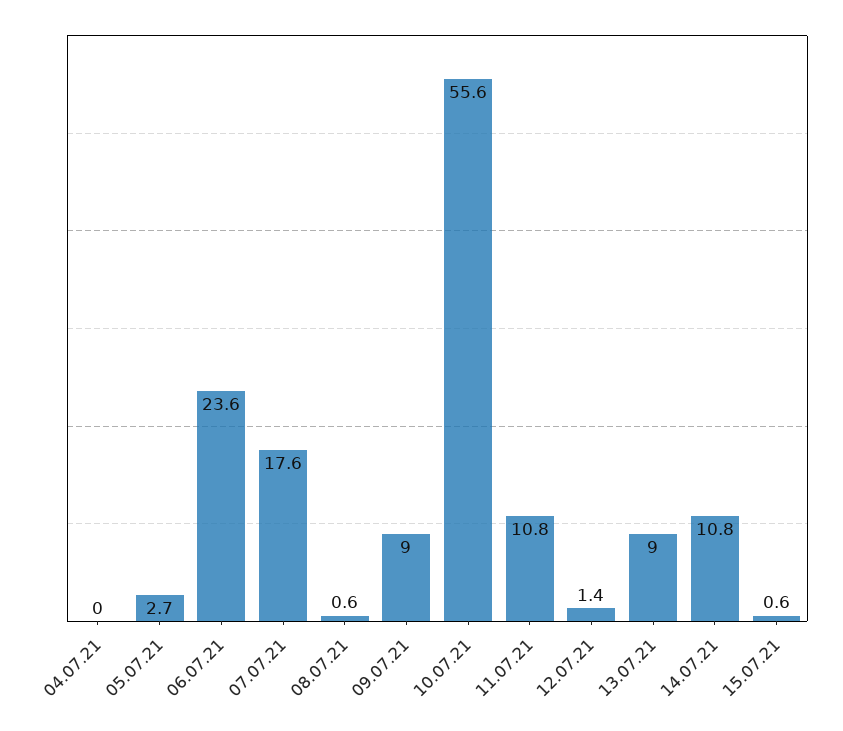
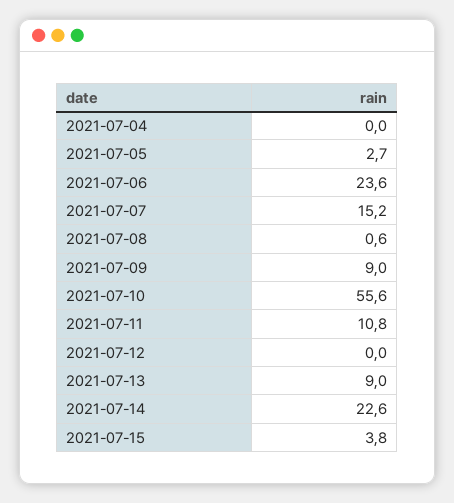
  {
    "04.07.21": 0,
    "05.07.21": 2.7,
    "06.07.21": 23.6,
-   "07.07.21": 17.6,
+   "07.07.21": 15.2,
    "08.07.21": 0.6,
    "09.07.21": 9,
    "10.07.21": 55.6,
    "11.07.21": 10.8,
-   "12.07.21": 1.4,
+   "12.07.21": 0,
    "13.07.21": 9,
-   "14.07.21": 10.8,
+   "14.07.21": 22.6,
-   "15.07.21": 0.6
+   "15.07.21": 3.8
  }

